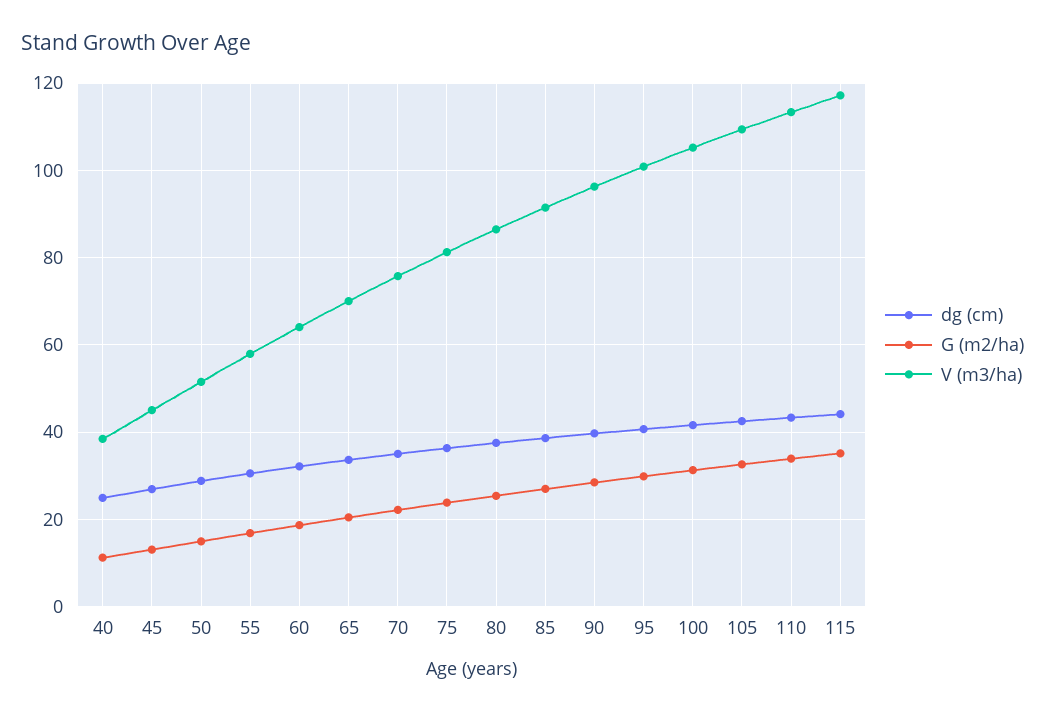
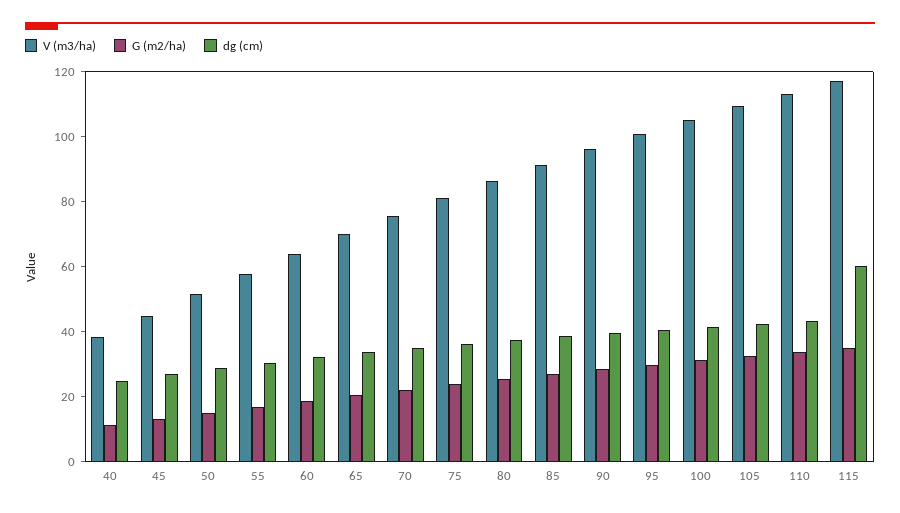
  {
    "dg (cm)": {
      "40": 24,
      "45": 26,
      "50": 28,
      "55": 30,
      "60": 32,
      "65": 34,
      "70": 36,
      "75": 36,
      "80": 38,
      "85": 38,
      "90": 40,
      "95": 40,
      "100": 42,
      "105": 42,
      "110": 44,
-     "115": 44
+     "115": 60
    },
    "G (m2/ha)": {
      "40": 12,
      "45": 14,
      "50": 14,
      "55": 16,
      "60": 18,
      "65": 20,
      "70": 22,
      "75": 24,
      "80": 26,
      "85": 26,
      "90": 28,
      "95": 30,
      "100": 32,
      "105": 32,
      "110": 34,
      "115": 36
    },
    "V (m3/ha)": {
      "40": 38,
      "45": 46,
      "50": 52,
      "55": 58,
      "60": 64,
      "65": 70,
      "70": 76,
      "75": 82,
      "80": 86,
      "85": 92,
      "90": 96,
      "95": 100,
      "100": 106,
      "105": 110,
      "110": 114,
      "115": 118
    }
  }

